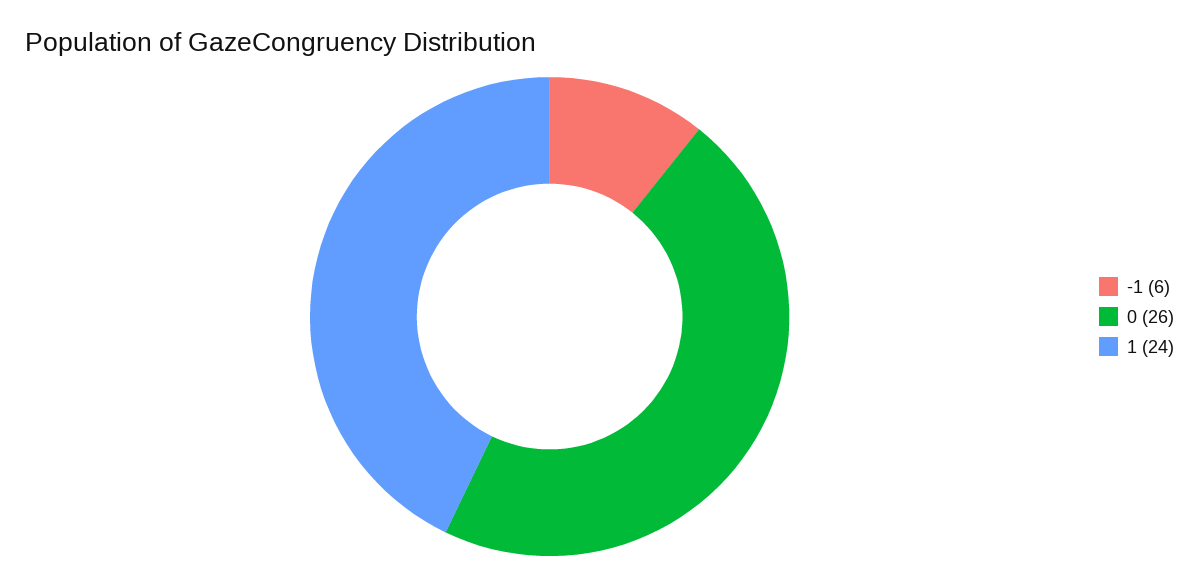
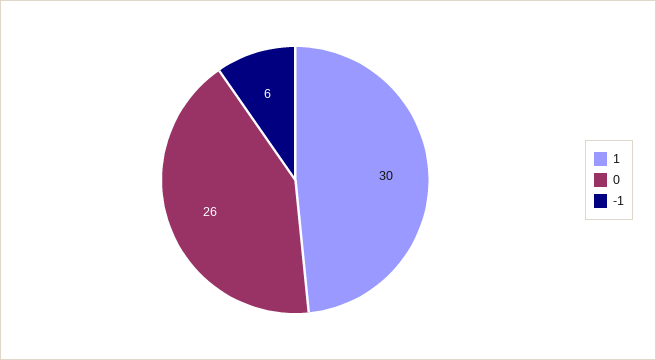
  {
    "-1": 6,
    "0": 26,
-   "1": 24
+   "1": 30
  }

